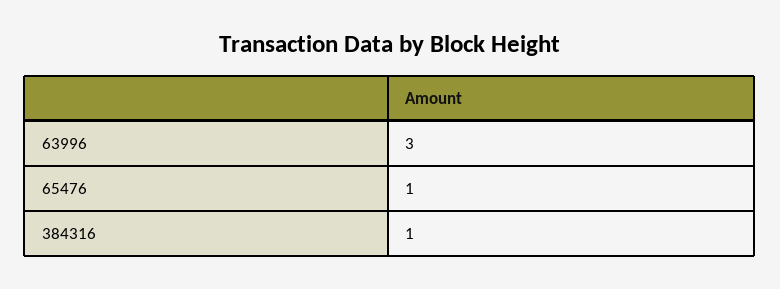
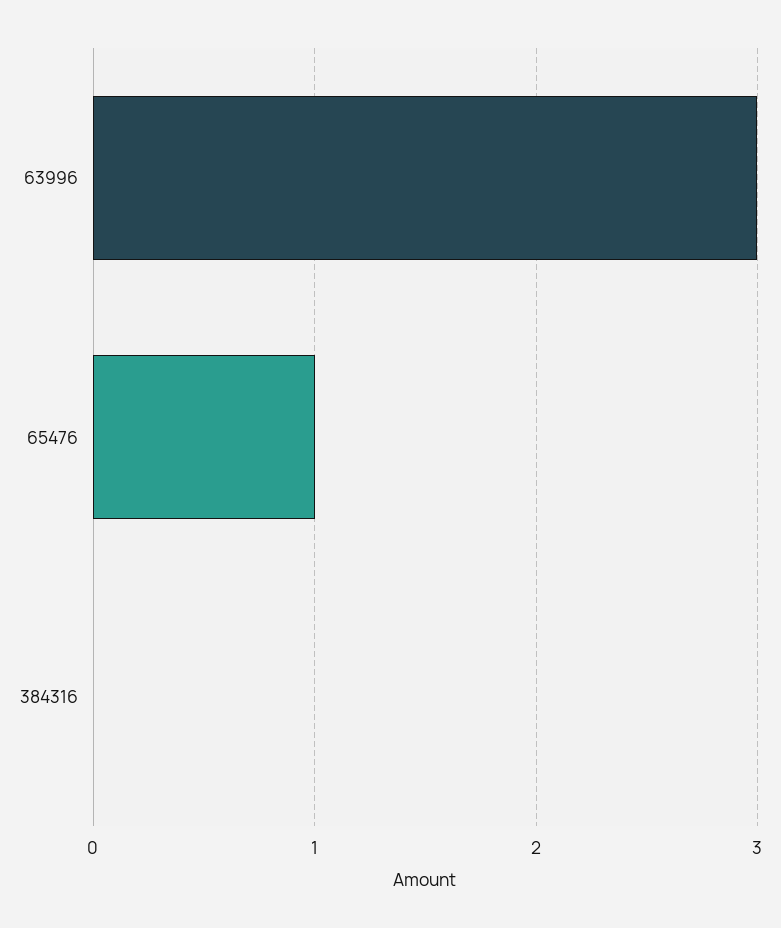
  {
    "63996": 3,
    "65476": 1,
-   "384316": 1
+   "384316": 0
  }

